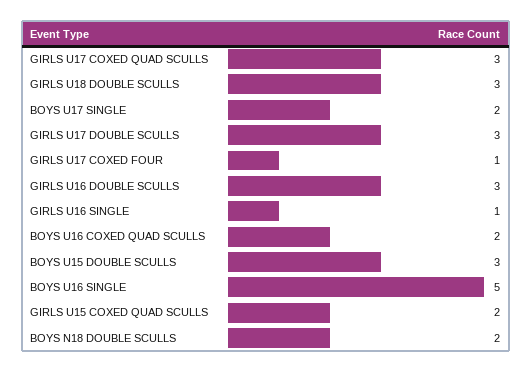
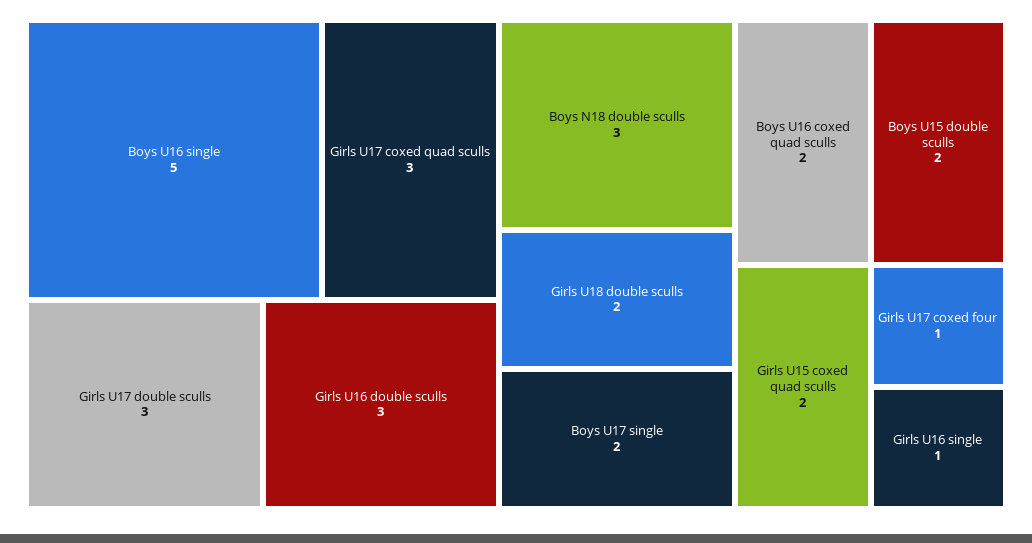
  {
    "GIRLS U17 COXED QUAD SCULLS": 3,
-   "GIRLS U18 DOUBLE SCULLS": 3,
+   "GIRLS U18 DOUBLE SCULLS": 2,
    "BOYS U17 SINGLE": 2,
    "GIRLS U17 DOUBLE SCULLS": 3,
    "GIRLS U17 COXED FOUR": 1,
    "GIRLS U16 DOUBLE SCULLS": 3,
    "GIRLS U16 SINGLE": 1,
    "BOYS U16 COXED QUAD SCULLS": 2,
-   "BOYS U15 DOUBLE SCULLS": 3,
+   "BOYS U15 DOUBLE SCULLS": 2,
    "BOYS U16 SINGLE": 5,
    "GIRLS U15 COXED QUAD SCULLS": 2,
-   "BOYS N18 DOUBLE SCULLS": 2
+   "BOYS N18 DOUBLE SCULLS": 3
  }

